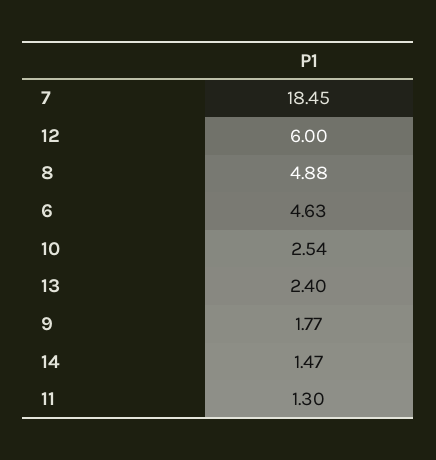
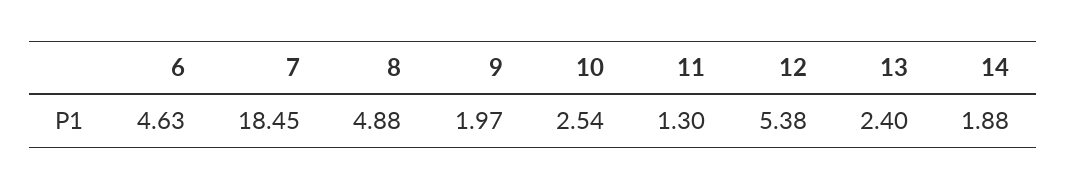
  {
    "7": 18.45,
-   "12": 6,
+   "12": 5.38,
    "8": 4.88,
    "6": 4.63,
    "10": 2.54,
    "13": 2.4,
-   "9": 1.77,
+   "9": 1.97,
-   "14": 1.47,
+   "14": 1.88,
    "11": 1.3
  }

